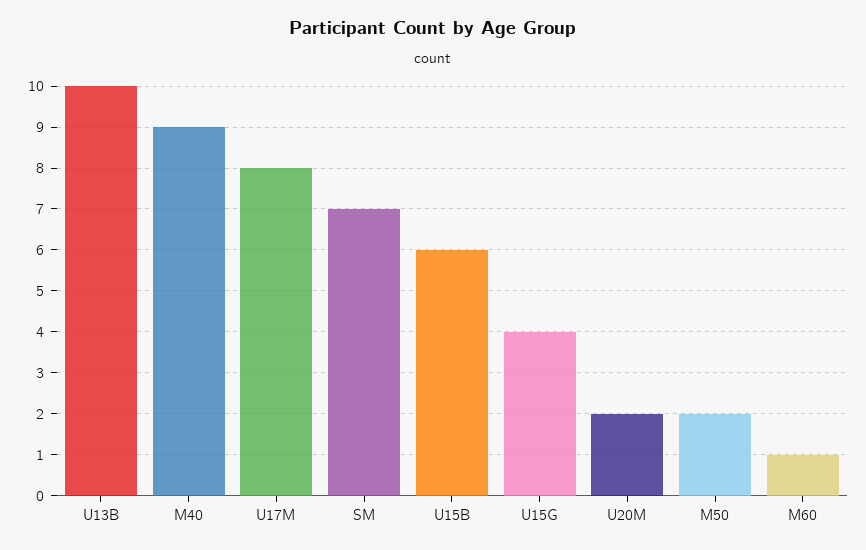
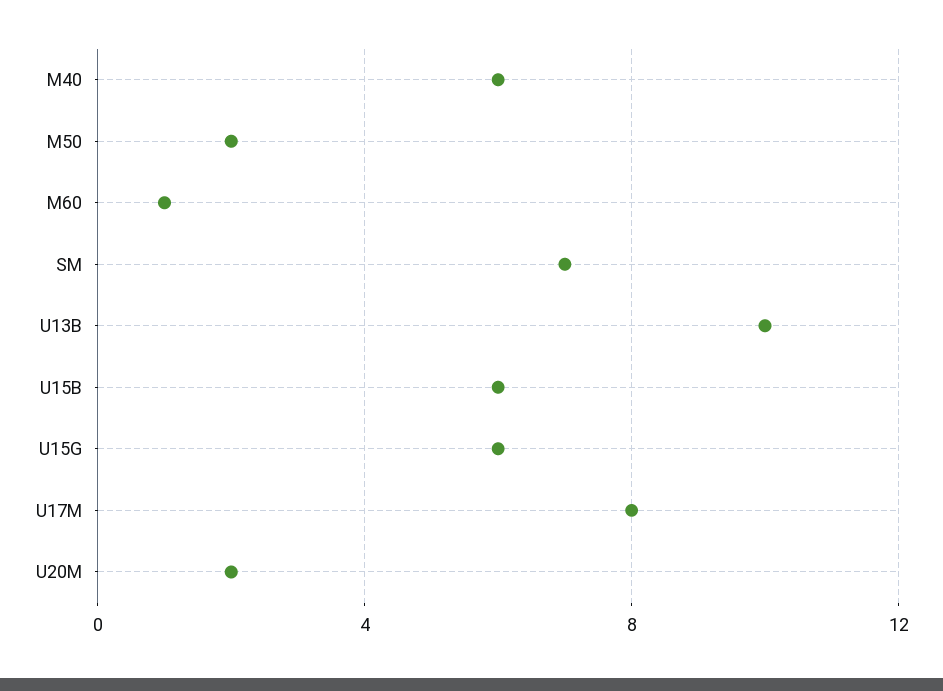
  {
    "U13B": 10,
-   "M40": 9,
+   "M40": 6,
    "U17M": 8,
    "SM": 7,
    "U15B": 6,
-   "U15G": 4,
+   "U15G": 6,
    "U20M": 2,
    "M50": 2,
    "M60": 1
  }

